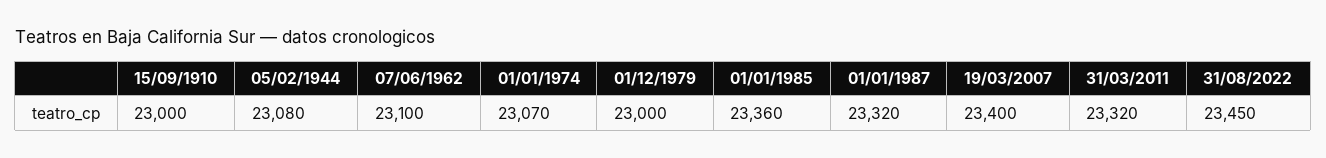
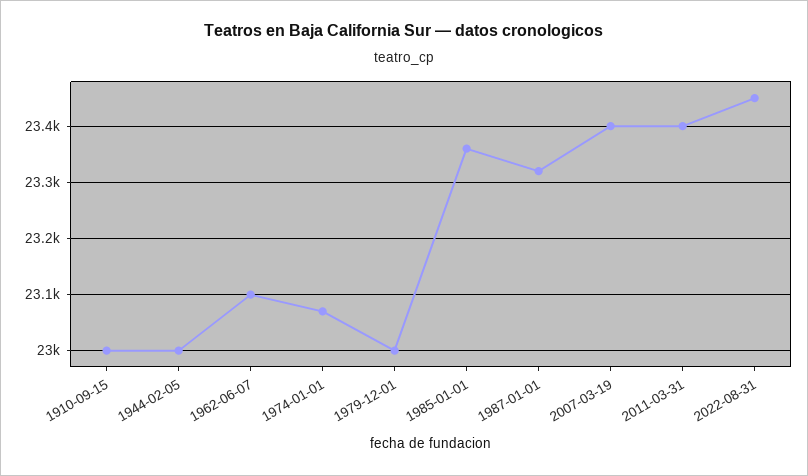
  {
    "15/09/1910": 23000,
-   "05/02/1944": 23080,
+   "05/02/1944": 23000,
    "07/06/1962": 23100,
    "01/01/1974": 23070,
    "01/12/1979": 23000,
    "01/01/1985": 23360,
    "01/01/1987": 23320,
    "19/03/2007": 23400,
-   "31/03/2011": 23320,
+   "31/03/2011": 23400,
    "31/08/2022": 23450
  }

